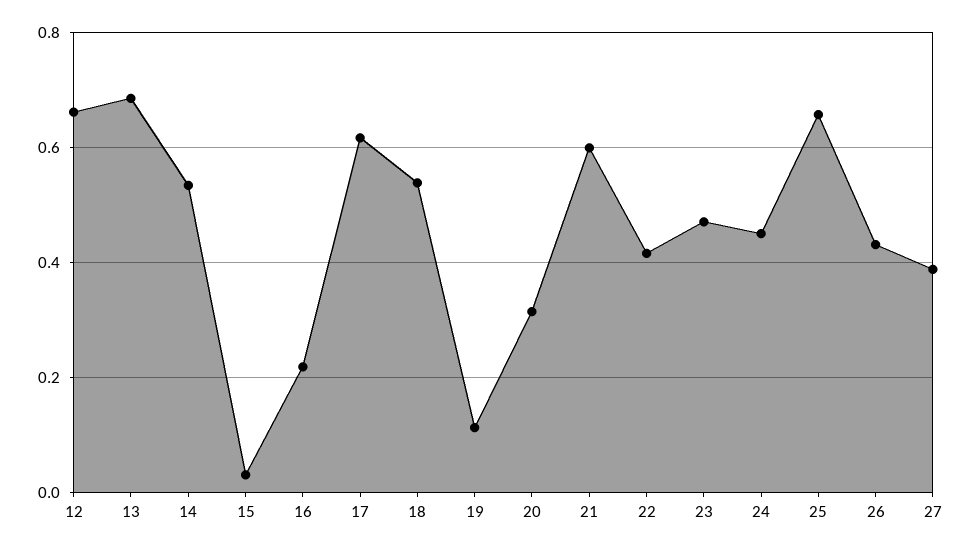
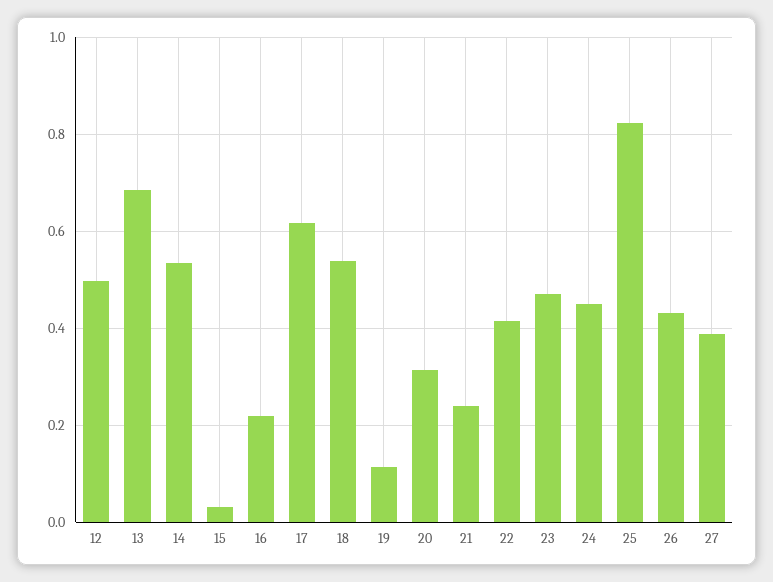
  {
-   "12": 0.66,
+   "12": 0.5,
    "13": 0.68,
    "14": 0.54,
    "15": 0.04,
    "16": 0.22,
    "17": 0.62,
    "18": 0.54,
    "19": 0.12,
    "20": 0.32,
-   "21": 0.6,
+   "21": 0.24,
    "22": 0.42,
    "23": 0.48,
    "24": 0.46,
-   "25": 0.66,
+   "25": 0.82,
    "26": 0.44,
    "27": 0.38
  }

